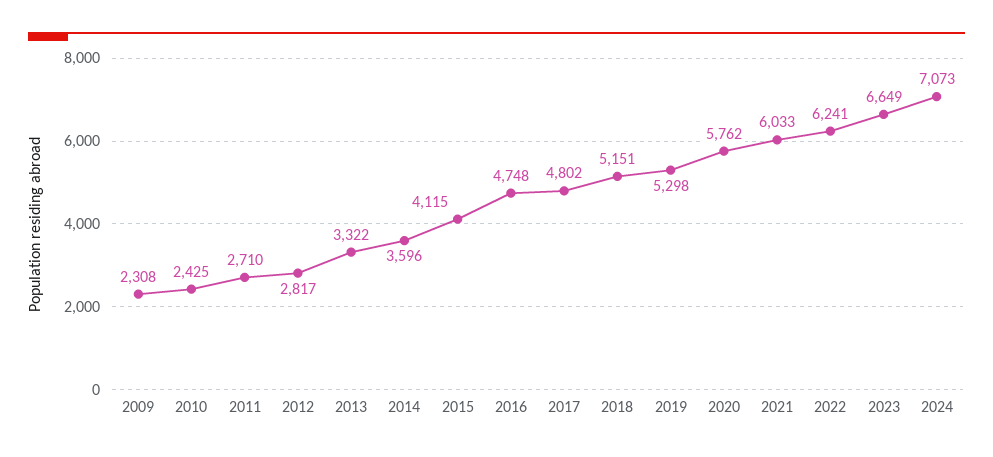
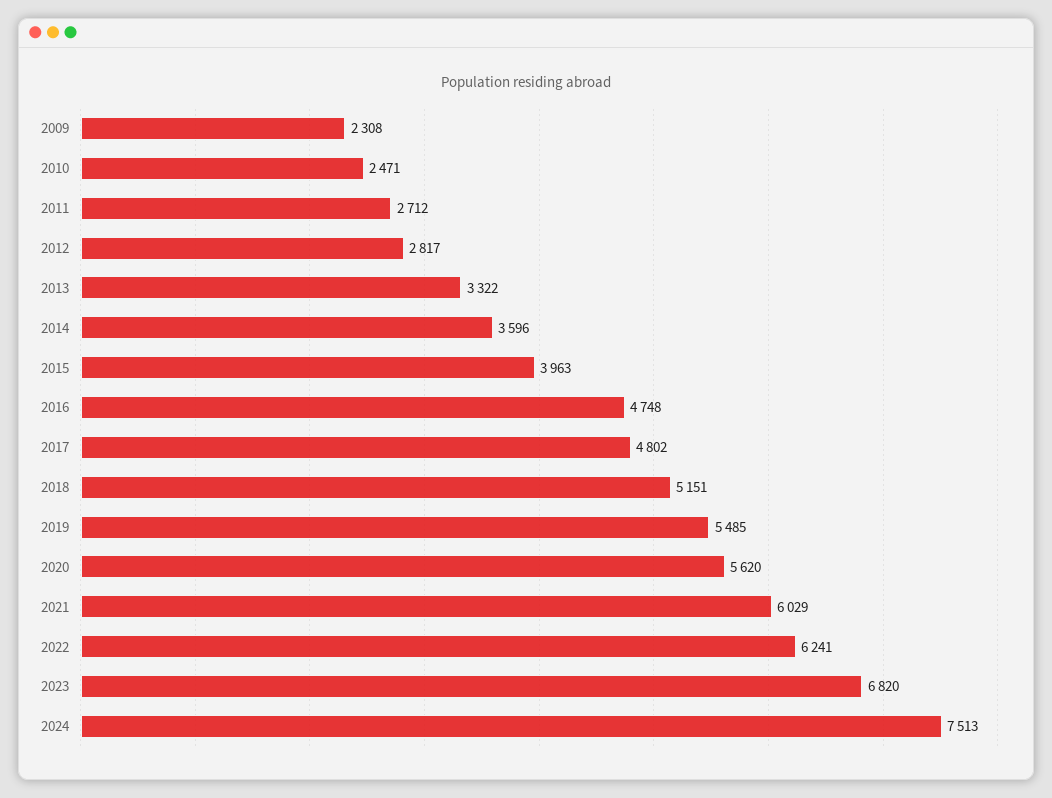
  {
    "2009": 2308,
-   "2010": 2425,
+   "2010": 2471,
-   "2011": 2710,
+   "2011": 2712,
    "2012": 2817,
    "2013": 3322,
    "2014": 3596,
-   "2015": 4115,
+   "2015": 3963,
    "2016": 4748,
    "2017": 4802,
    "2018": 5151,
-   "2019": 5298,
+   "2019": 5485,
-   "2020": 5762,
+   "2020": 5620,
-   "2021": 6033,
+   "2021": 6029,
    "2022": 6241,
-   "2023": 6649,
+   "2023": 6820,
-   "2024": 7073
+   "2024": 7513
  }

